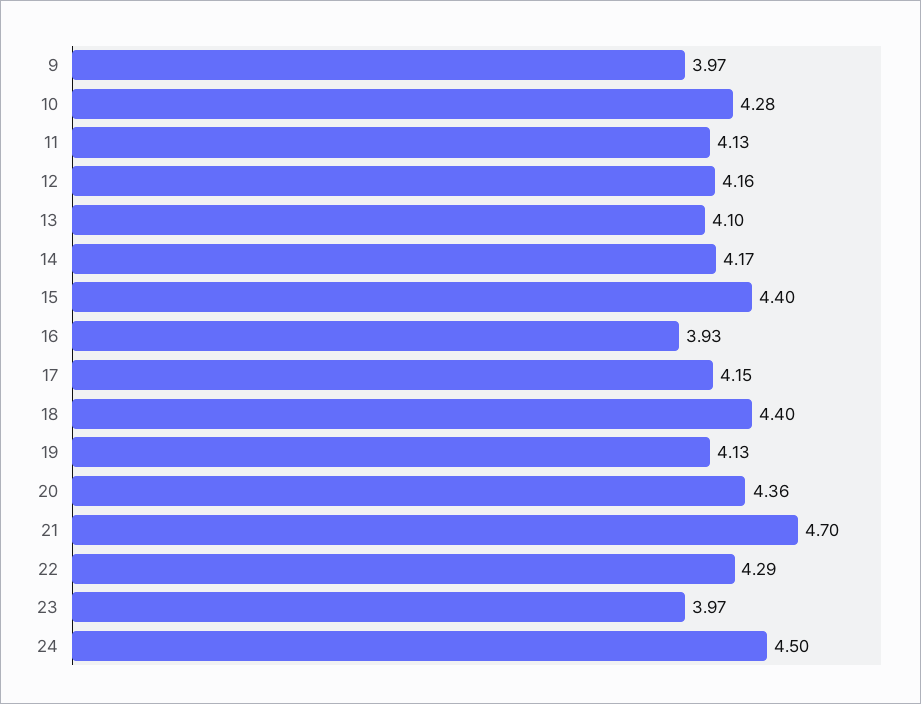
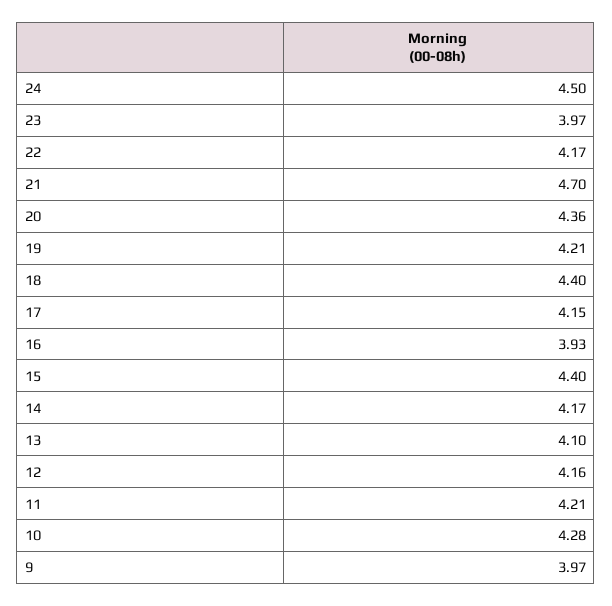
  {
    "9": 3.97,
    "10": 4.28,
-   "11": 4.13,
+   "11": 4.21,
    "12": 4.16,
    "13": 4.1,
    "14": 4.17,
    "15": 4.4,
    "16": 3.93,
    "17": 4.15,
    "18": 4.4,
-   "19": 4.13,
+   "19": 4.21,
    "20": 4.36,
    "21": 4.7,
-   "22": 4.29,
+   "22": 4.17,
    "23": 3.97,
    "24": 4.5
  }

